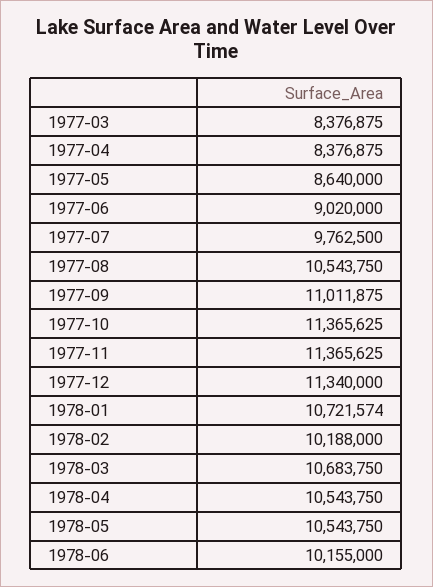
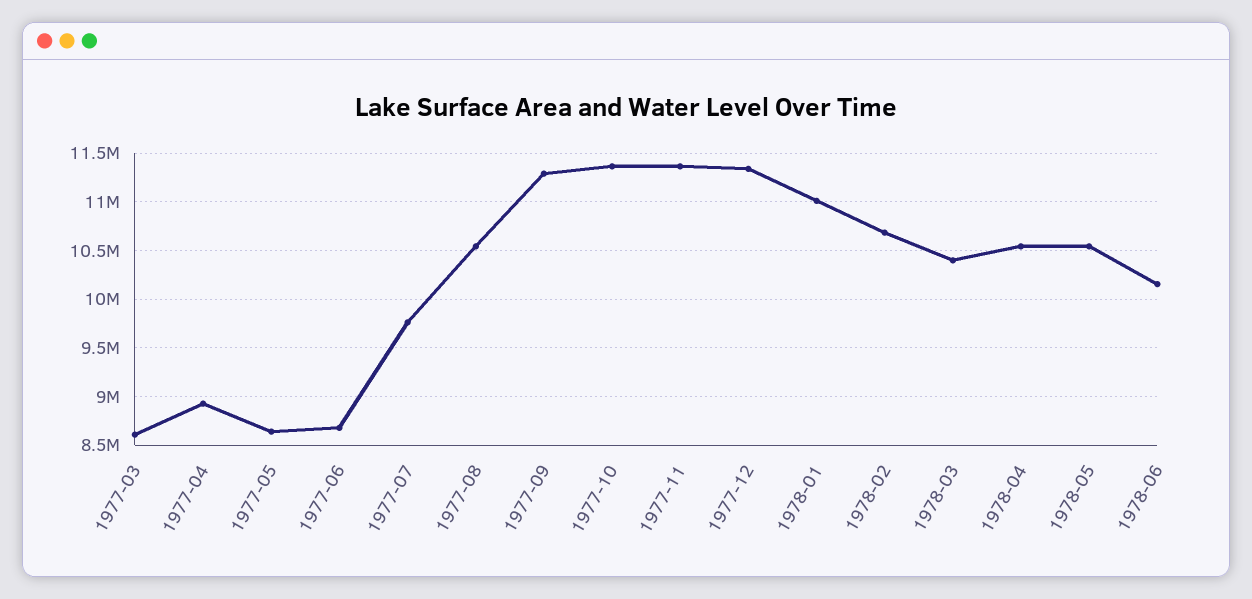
  {
-   "1977-03": 8376875,
+   "1977-03": 8600000,
-   "1977-04": 8376875,
+   "1977-04": 8900000,
    "1977-05": 8640000,
-   "1977-06": 9020000,
+   "1977-06": 8700000,
    "1977-07": 9762500,
    "1977-08": 10543750,
-   "1977-09": 11011875,
+   "1977-09": 11300000,
    "1977-10": 11365625,
    "1977-11": 11365625,
    "1977-12": 11340000,
-   "1978-01": 10721574,
+   "1978-01": 11000000,
-   "1978-02": 10188000,
+   "1978-02": 10700000,
-   "1978-03": 10683750,
+   "1978-03": 10400000,
    "1978-04": 10543750,
    "1978-05": 10543750,
    "1978-06": 10155000
  }

